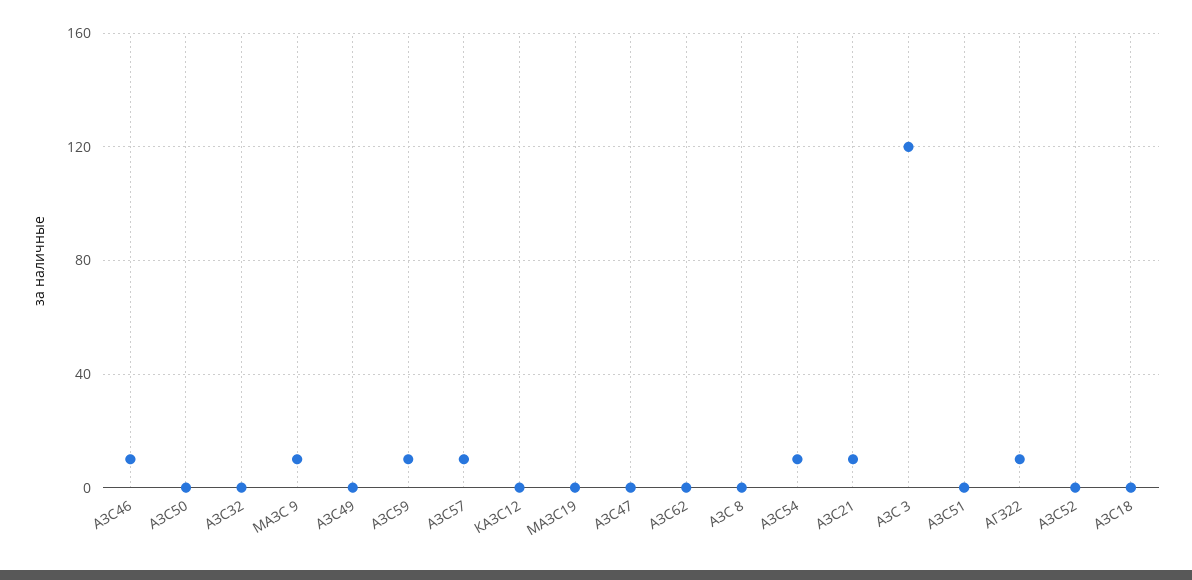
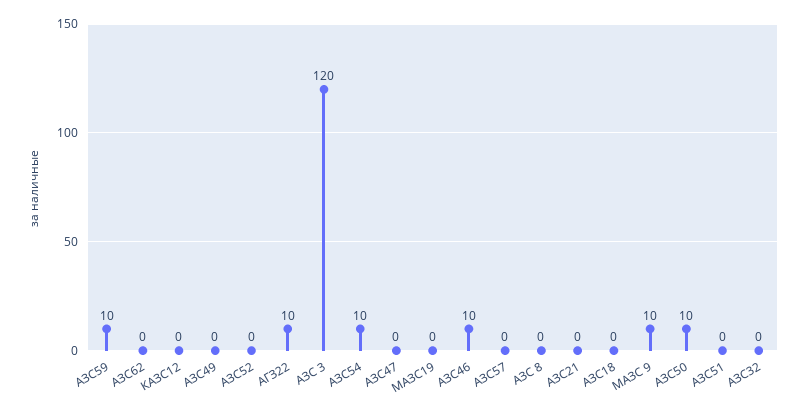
  {
    "АЗС46": 10,
-   "АЗС50": 0,
+   "АЗС50": 10,
    "АЗС32": 0,
    "МАЗС 9": 10,
    "АЗС49": 0,
    "АЗС59": 10,
-   "АЗС57": 10,
+   "АЗС57": 0,
    "КАЗС12": 0,
    "МАЗС19": 0,
    "АЗС47": 0,
    "АЗС62": 0,
    "АЗС 8": 0,
    "АЗС54": 10,
-   "АЗС21": 10,
+   "АЗС21": 0,
    "АЗС 3": 120,
    "АЗС51": 0,
    "АГЗ22": 10,
    "АЗС52": 0,
    "АЗС18": 0
  }

